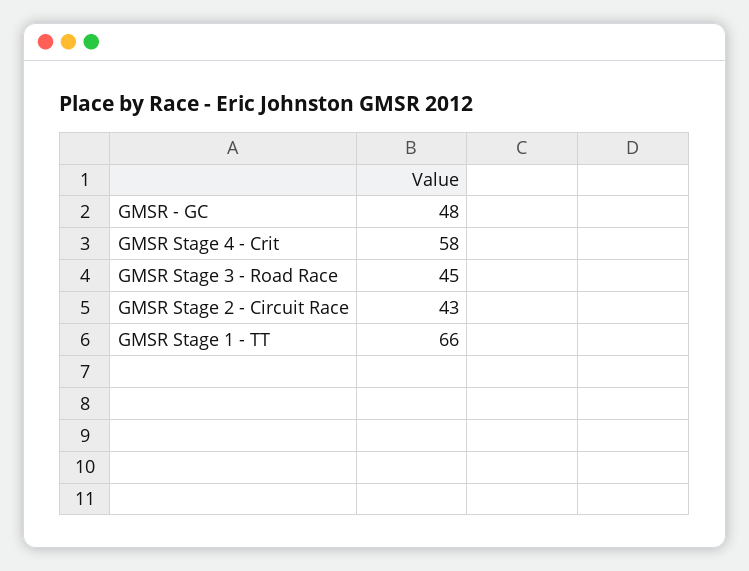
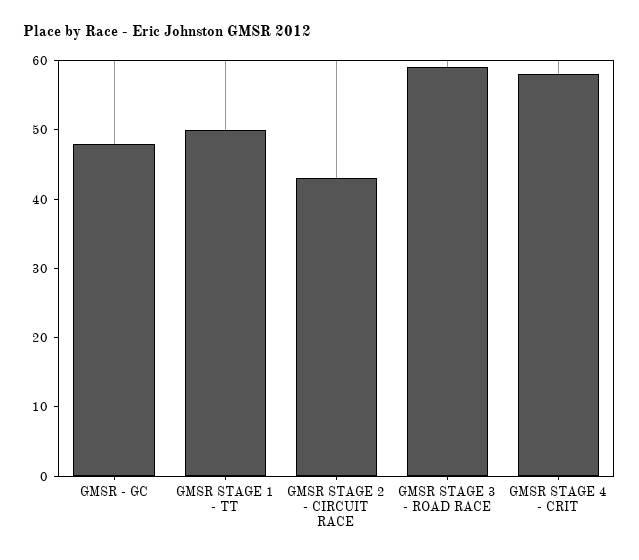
  {
    "GMSR - GC": 48,
    "GMSR Stage 4 - Crit": 58,
-   "GMSR Stage 3 - Road Race": 45,
+   "GMSR Stage 3 - Road Race": 60,
    "GMSR Stage 2 - Circuit Race": 43,
-   "GMSR Stage 1 - TT": 66
+   "GMSR Stage 1 - TT": 50
  }

